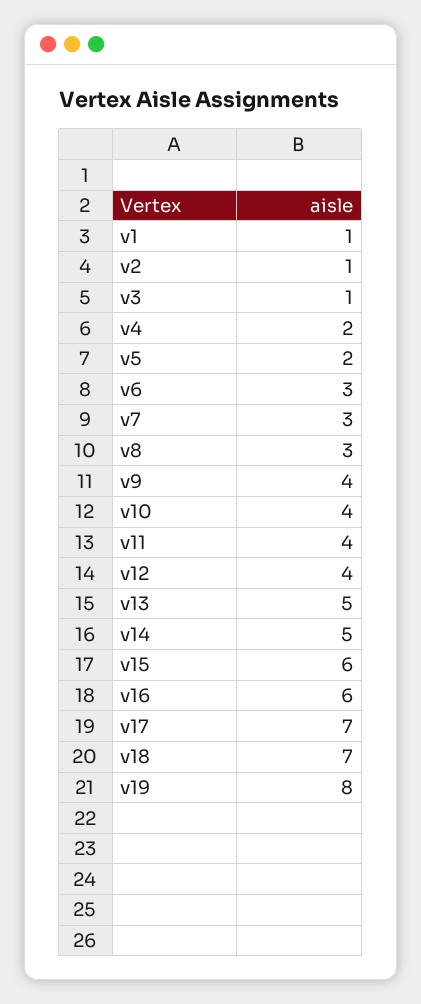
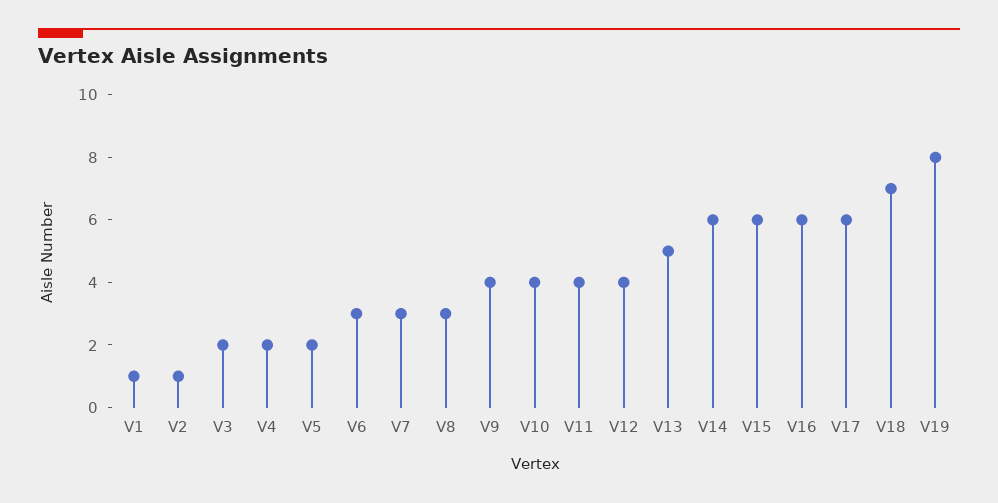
  {
    "v1": 1,
    "v2": 1,
-   "v3": 1,
+   "v3": 2,
    "v4": 2,
    "v5": 2,
    "v6": 3,
    "v7": 3,
    "v8": 3,
    "v9": 4,
    "v10": 4,
    "v11": 4,
    "v12": 4,
    "v13": 5,
-   "v14": 5,
+   "v14": 6,
    "v15": 6,
    "v16": 6,
-   "v17": 7,
+   "v17": 6,
    "v18": 7,
    "v19": 8
  }

